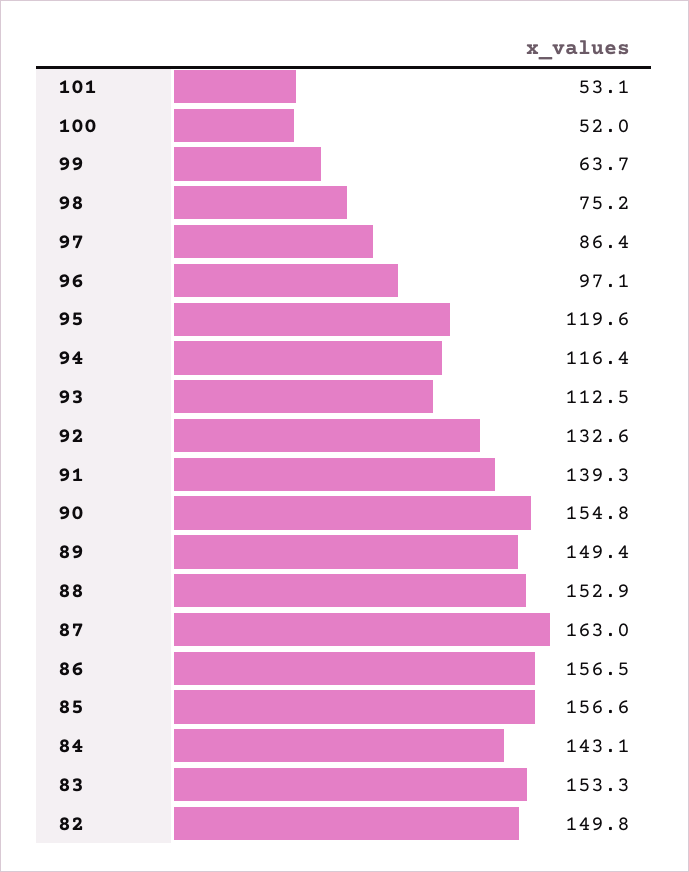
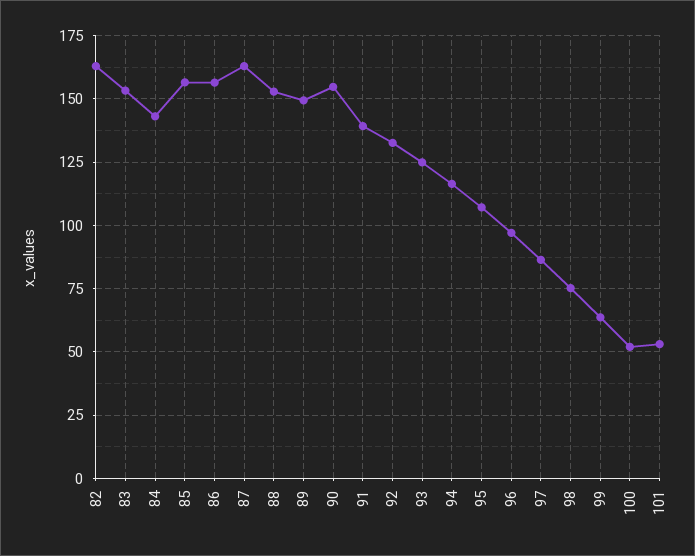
  {
    "101": 53.1,
    "100": 52,
    "99": 63.7,
    "98": 75.2,
    "97": 86.4,
    "96": 97.1,
-   "95": 119.6,
+   "95": 107.5,
    "94": 116.4,
-   "93": 112.5,
+   "93": 125,
    "92": 132.6,
    "91": 139.3,
    "90": 154.8,
    "89": 149.4,
    "88": 152.9,
    "87": 163,
    "86": 156.5,
    "85": 156.6,
    "84": 143.1,
    "83": 153.3,
-   "82": 149.8
+   "82": 162.5
  }

